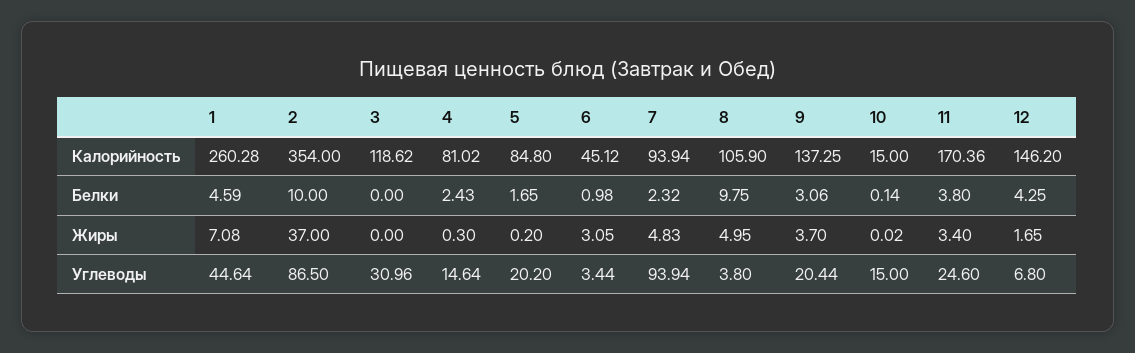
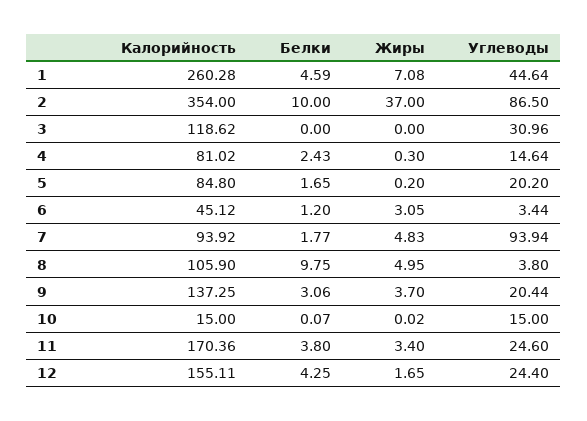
  {
    "1": {
      "Калорийность": 260.28,
      "Белки": 4.59,
      "Жиры": 7.08,
      "Углеводы": 44.64
    },
    "2": {
      "Калорийность": 354,
      "Белки": 10,
      "Жиры": 37,
      "Углеводы": 86.5
    },
    "3": {
      "Калорийность": 118.62,
      "Белки": 0,
      "Жиры": 0,
      "Углеводы": 30.96
    },
    "4": {
      "Калорийность": 81.02,
      "Белки": 2.43,
      "Жиры": 0.3,
      "Углеводы": 14.64
    },
    "5": {
      "Калорийность": 84.8,
      "Белки": 1.65,
      "Жиры": 0.2,
      "Углеводы": 20.2
    },
    "6": {
      "Калорийность": 45.12,
-     "Белки": 0.98,
+     "Белки": 1.2,
      "Жиры": 3.05,
      "Углеводы": 3.44
    },
    "7": {
-     "Калорийность": 93.94,
+     "Калорийность": 93.92,
-     "Белки": 2.32,
+     "Белки": 1.77,
      "Жиры": 4.83,
      "Углеводы": 93.94
    },
    "8": {
      "Калорийность": 105.9,
      "Белки": 9.75,
      "Жиры": 4.95,
      "Углеводы": 3.8
    },
    "9": {
      "Калорийность": 137.25,
      "Белки": 3.06,
      "Жиры": 3.7,
      "Углеводы": 20.44
    },
    "10": {
      "Калорийность": 15,
-     "Белки": 0.14,
+     "Белки": 0.07,
      "Жиры": 0.02,
      "Углеводы": 15
    },
    "11": {
      "Калорийность": 170.36,
      "Белки": 3.8,
      "Жиры": 3.4,
      "Углеводы": 24.6
    },
    "12": {
-     "Калорийность": 146.2,
+     "Калорийность": 155.11,
      "Белки": 4.25,
      "Жиры": 1.65,
-     "Углеводы": 6.8
+     "Углеводы": 24.4
    }
  }

